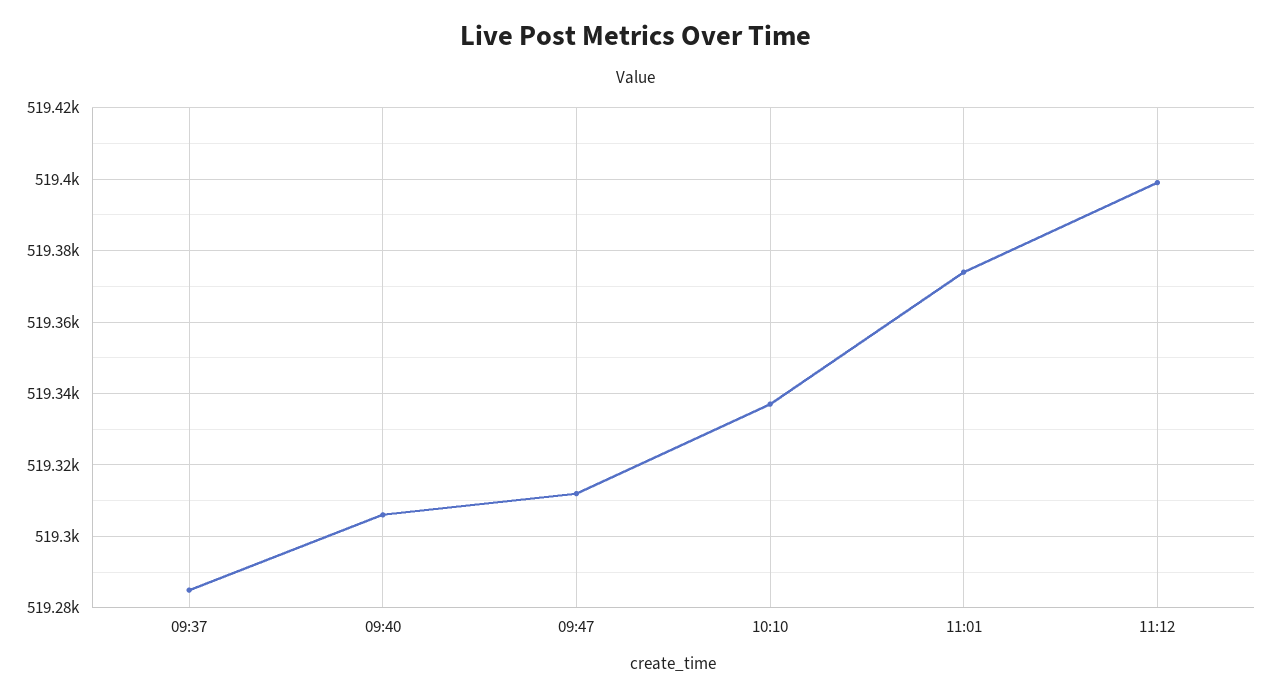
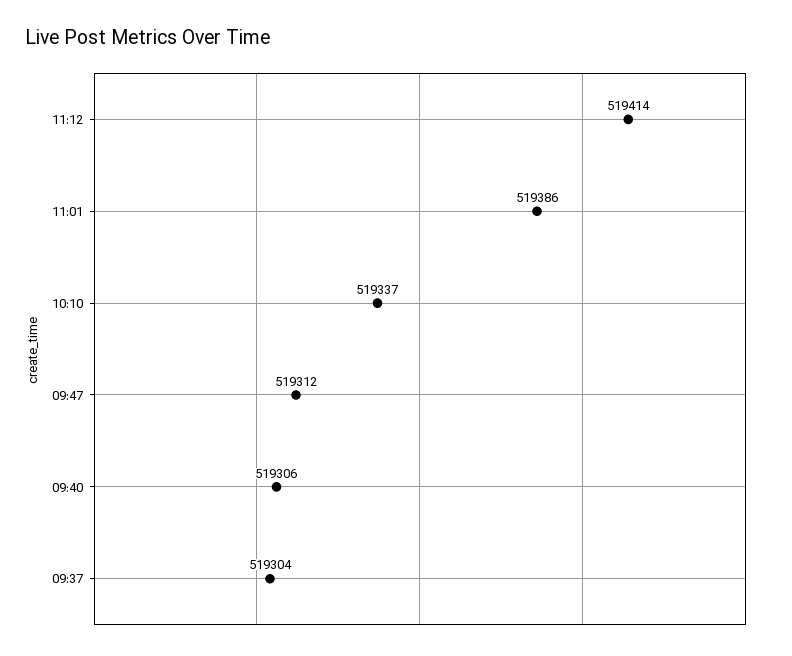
  {
-   "09:37": 519285,
+   "09:37": 519304,
    "09:40": 519306,
    "09:47": 519312,
    "10:10": 519337,
-   "11:01": 519375,
+   "11:01": 519386,
-   "11:12": 519400
+   "11:12": 519414
  }

